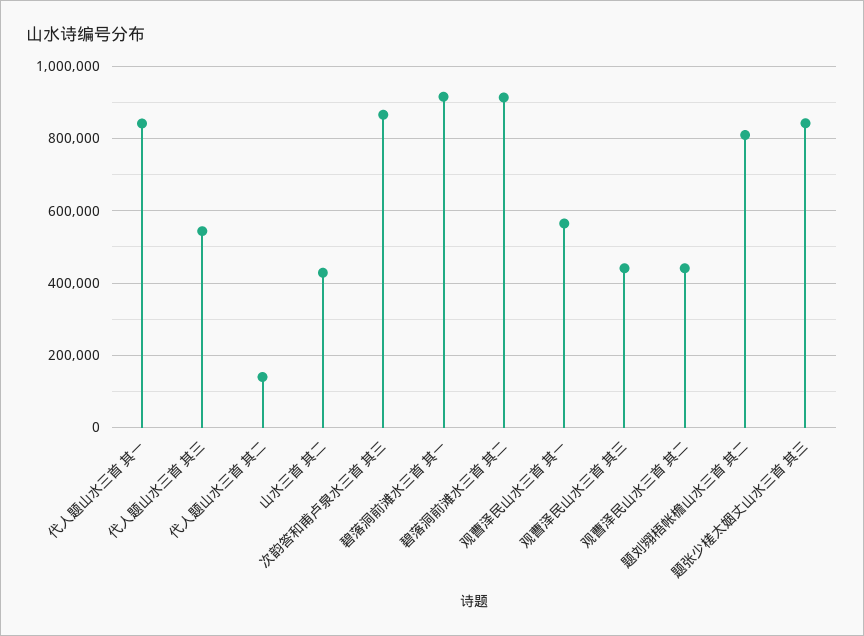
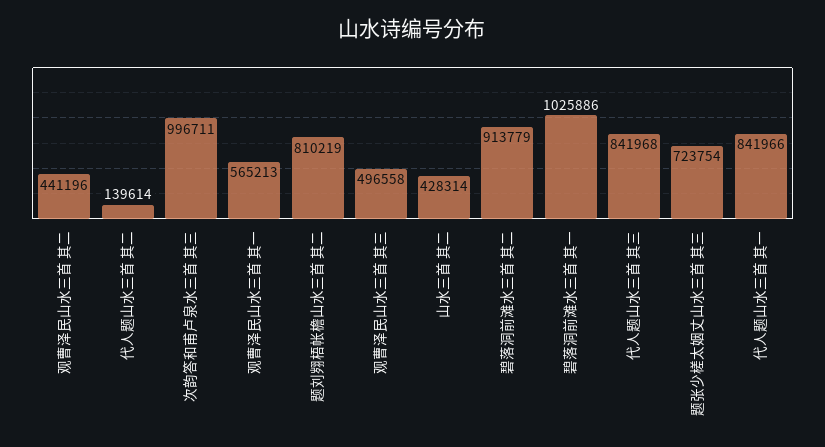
  {
    "代人题山水三首 其一": 841966,
-   "代人题山水三首 其三": 540000,
+   "代人题山水三首 其三": 841968,
    "代人题山水三首 其二": 139614,
    "山水三首 其二": 428314,
-   "次韵答和甫卢泉水三首 其三": 860000,
+   "次韵答和甫卢泉水三首 其三": 996711,
-   "碧落洞前滩水三首 其一": 920000,
+   "碧落洞前滩水三首 其一": 1025886,
    "碧落洞前滩水三首 其二": 913779,
    "观曹泽民山水三首 其一": 565213,
-   "观曹泽民山水三首 其三": 440000,
+   "观曹泽民山水三首 其三": 496558,
    "观曹泽民山水三首 其二": 441196,
    "题刘翙梧帐檐山水三首 其二": 810219,
-   "题张少槎太姻丈山水三首 其三": 840000
+   "题张少槎太姻丈山水三首 其三": 723754
  }

